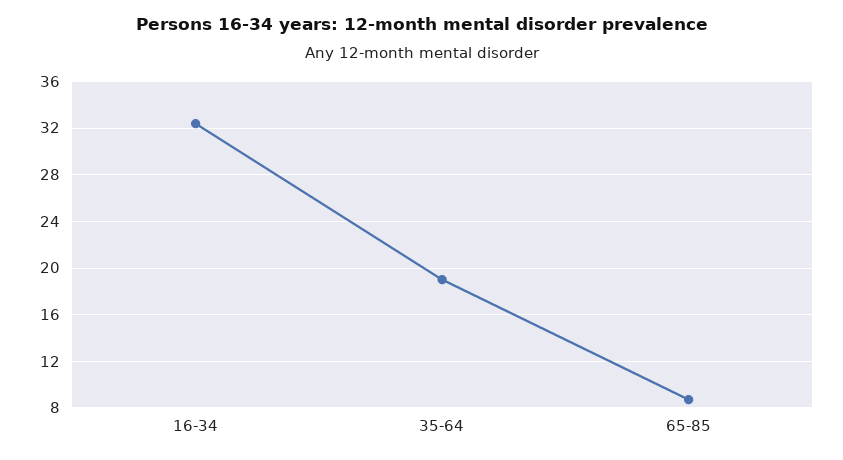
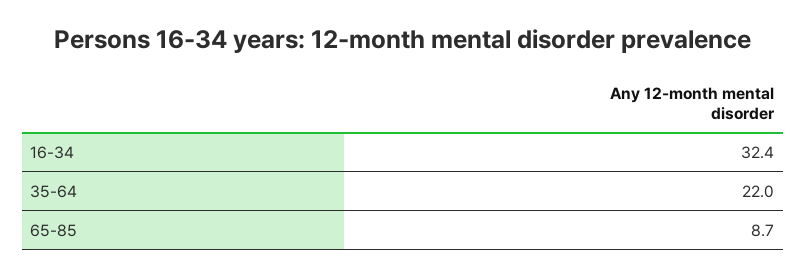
  {
    "16-34": 32.4,
-   "35-64": 19,
+   "35-64": 22,
    "65-85": 8.7
  }

